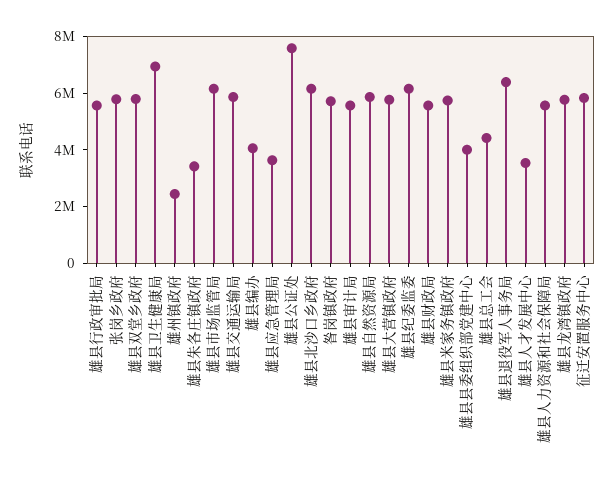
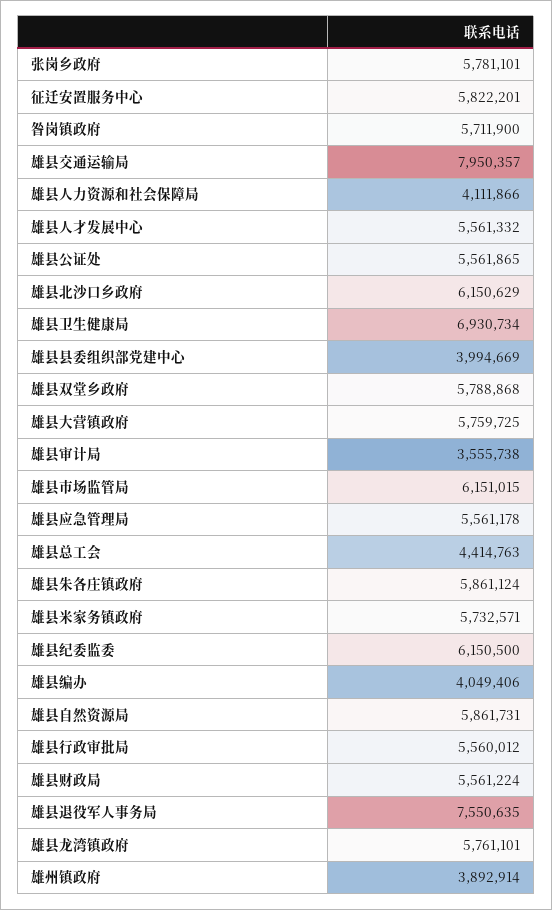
  {
    "雄县行政审批局": 5560012,
    "张岗乡政府": 5781101,
    "雄县双堂乡政府": 5788868,
    "雄县卫生健康局": 6930734,
-   "雄州镇政府": 2500000,
+   "雄州镇政府": 3892914,
-   "雄县朱各庄镇政府": 3500000,
+   "雄县朱各庄镇政府": 5861124,
    "雄县市场监管局": 6151015,
-   "雄县交通运输局": 6000000,
+   "雄县交通运输局": 7950357,
    "雄县编办": 4049406,
-   "雄县应急管理局": 3500000,
+   "雄县应急管理局": 5561178,
-   "雄县公证处": 7500000,
+   "雄县公证处": 5561865,
    "雄县北沙口乡政府": 6150629,
    "昝岗镇政府": 5711900,
-   "雄县审计局": 5500000,
+   "雄县审计局": 3555738,
    "雄县自然资源局": 5861731,
    "雄县大营镇政府": 5759725,
    "雄县纪委监委": 6150500,
    "雄县财政局": 5561224,
    "雄县米家务镇政府": 5732571,
    "雄县县委组织部党建中心": 3994669,
    "雄县总工会": 4414763,
-   "雄县退役军人事务局": 6500000,
+   "雄县退役军人事务局": 7550635,
-   "雄县人才发展中心": 3500000,
+   "雄县人才发展中心": 5561332,
-   "雄县人力资源和社会保障局": 5500000,
+   "雄县人力资源和社会保障局": 4111866,
    "雄县龙湾镇政府": 5761101,
    "征迁安置服务中心": 5822201
  }

